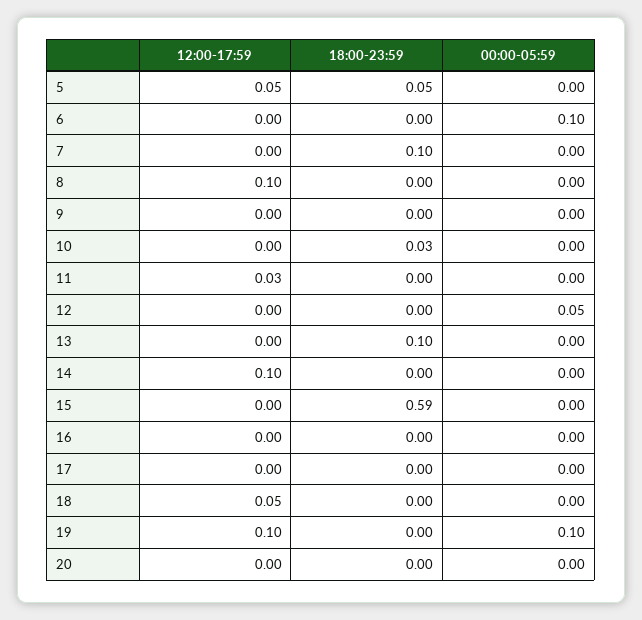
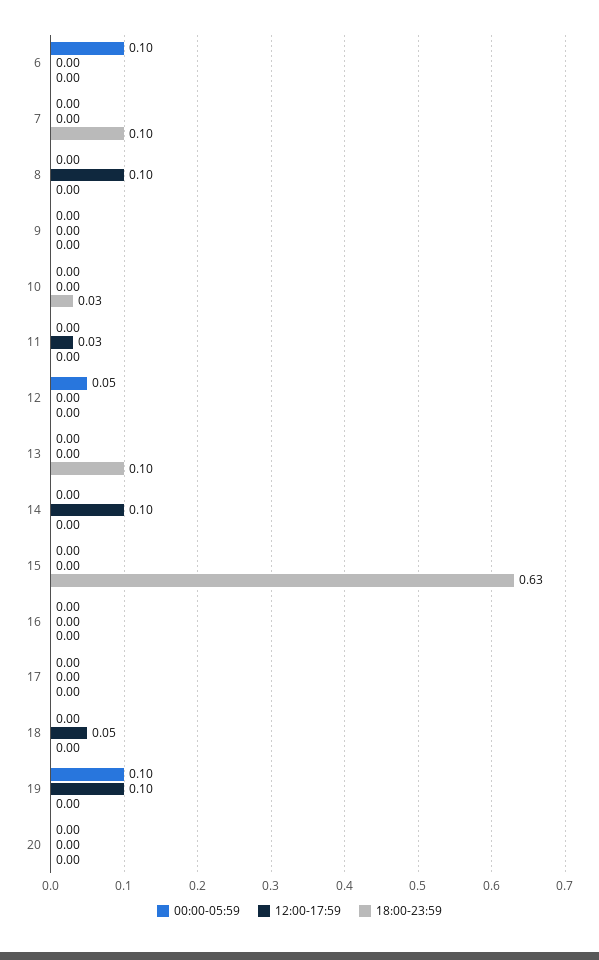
  {
    "12:00-17:59": {
-     "5": 0.05,
      "6": 0,
      "7": 0,
      "8": 0.1,
      "9": 0,
      "10": 0,
      "11": 0.03,
      "12": 0,
      "13": 0,
      "14": 0.1,
      "15": 0,
      "16": 0,
      "17": 0,
      "18": 0.05,
      "19": 0.1,
      "20": 0
    },
    "18:00-23:59": {
-     "5": 0.05,
      "6": 0,
      "7": 0.1,
      "8": 0,
      "9": 0,
      "10": 0.03,
      "11": 0,
      "12": 0,
      "13": 0.1,
      "14": 0,
-     "15": 0.59,
+     "15": 0.63,
      "16": 0,
      "17": 0,
      "18": 0,
      "19": 0,
      "20": 0
    },
    "00:00-05:59": {
-     "5": 0,
      "6": 0.1,
      "7": 0,
      "8": 0,
      "9": 0,
      "10": 0,
      "11": 0,
      "12": 0.05,
      "13": 0,
      "14": 0,
      "15": 0,
      "16": 0,
      "17": 0,
      "18": 0,
      "19": 0.1,
      "20": 0
    }
  }

